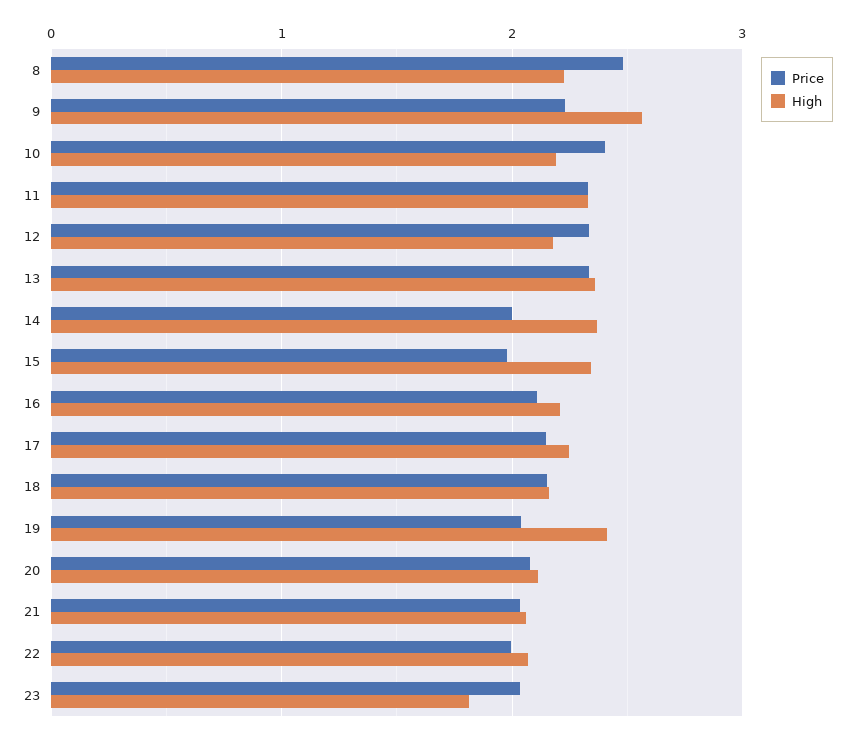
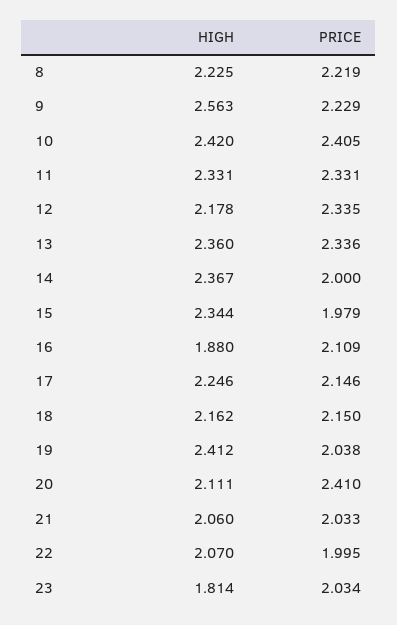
  {
    "Price": {
-     "8": 2.5,
+     "8": 2.219,
      "9": 2.229,
      "10": 2.405,
      "11": 2.331,
      "12": 2.335,
      "13": 2.336,
      "14": 2,
      "15": 1.979,
      "16": 2.109,
      "17": 2.146,
      "18": 2.15,
      "19": 2.038,
-     "20": 2.1,
+     "20": 2.41,
      "21": 2.033,
      "22": 1.995,
      "23": 2.034
    },
    "High": {
      "8": 2.225,
      "9": 2.563,
-     "10": 2.2,
+     "10": 2.42,
      "11": 2.331,
      "12": 2.178,
      "13": 2.36,
      "14": 2.367,
      "15": 2.344,
-     "16": 2.2,
+     "16": 1.88,
      "17": 2.246,
      "18": 2.162,
      "19": 2.412,
      "20": 2.111,
      "21": 2.06,
      "22": 2.07,
      "23": 1.814
    }
  }

